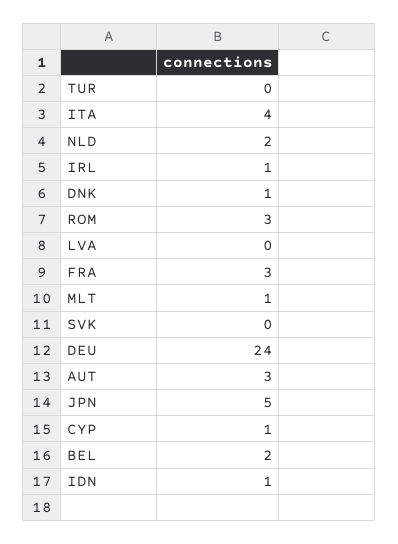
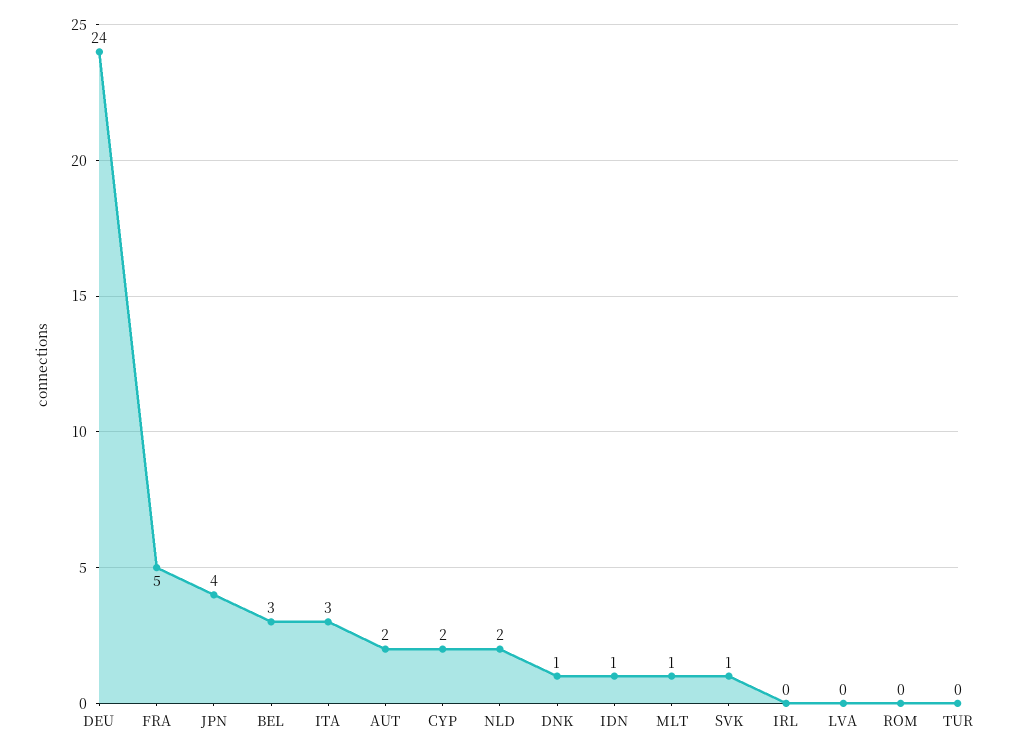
  {
    "TUR": 0,
-   "ITA": 4,
+   "ITA": 3,
    "NLD": 2,
-   "IRL": 1,
+   "IRL": 0,
    "DNK": 1,
-   "ROM": 3,
+   "ROM": 0,
    "LVA": 0,
-   "FRA": 3,
+   "FRA": 5,
    "MLT": 1,
-   "SVK": 0,
+   "SVK": 1,
    "DEU": 24,
-   "AUT": 3,
+   "AUT": 2,
-   "JPN": 5,
+   "JPN": 4,
-   "CYP": 1,
+   "CYP": 2,
-   "BEL": 2,
+   "BEL": 3,
    "IDN": 1
  }

